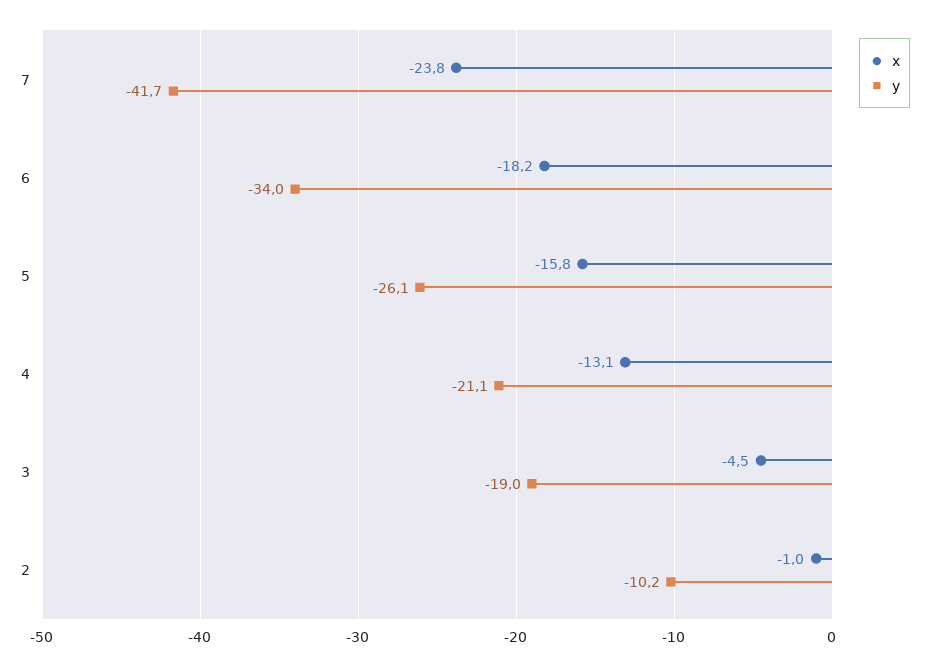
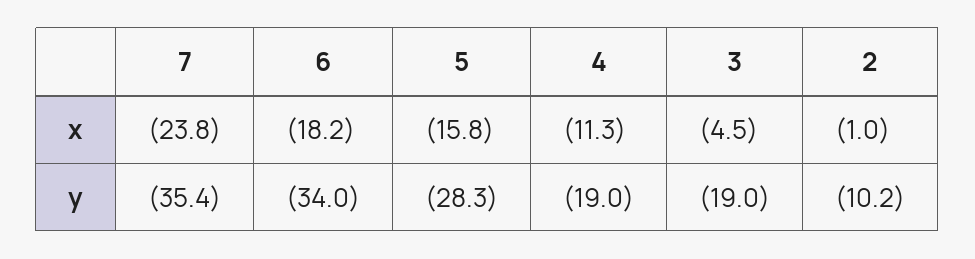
  {
    "x": {
      "7": -23.8,
      "6": -18.2,
      "5": -15.8,
-     "4": -13.1,
+     "4": -11.3,
      "3": -4.5,
      "2": -1
    },
    "y": {
-     "7": -41.7,
+     "7": -35.4,
      "6": -34,
-     "5": -26.1,
+     "5": -28.3,
-     "4": -21.1,
+     "4": -19,
      "3": -19,
      "2": -10.2
    }
  }

